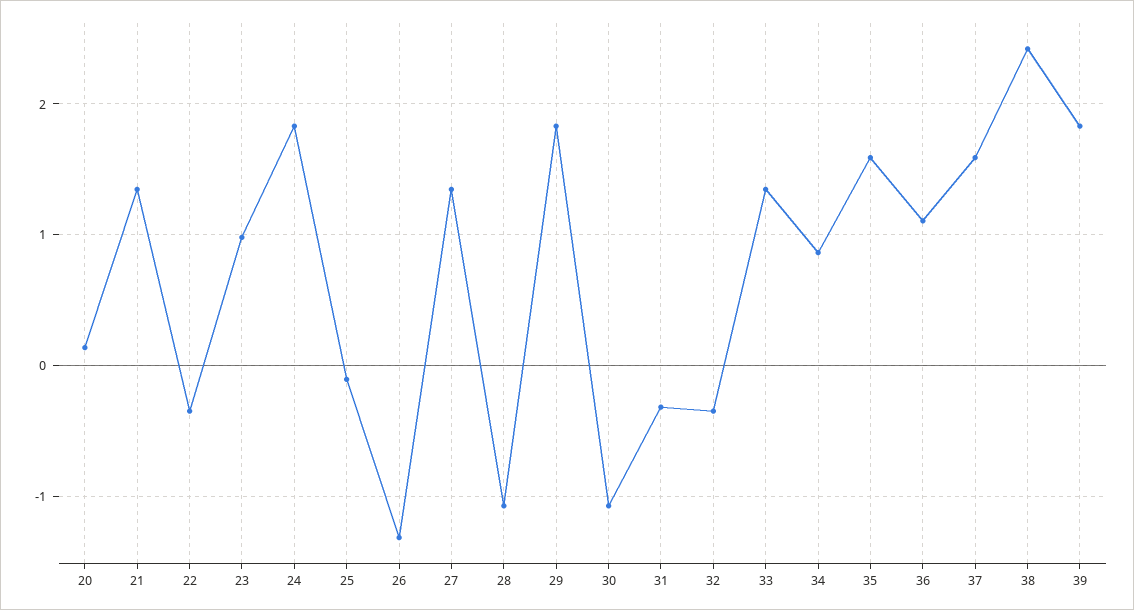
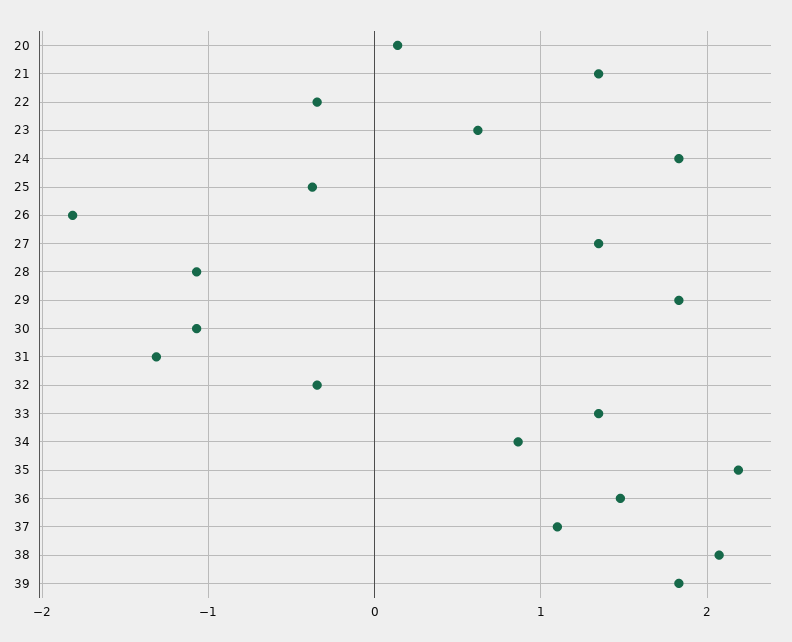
  {
    "20": 0.1,
    "21": 1.3,
    "22": -0.3,
-   "23": 1,
+   "23": 0.6,
    "24": 1.8,
-   "25": -0.1,
+   "25": -0.4,
-   "26": -1.3,
+   "26": -1.8,
    "27": 1.3,
    "28": -1.1,
    "29": 1.8,
    "30": -1.1,
-   "31": -0.3,
+   "31": -1.3,
    "32": -0.3,
    "33": 1.3,
    "34": 0.9,
-   "35": 1.6,
+   "35": 2.2,
-   "36": 1.1,
+   "36": 1.5,
-   "37": 1.6,
+   "37": 1.1,
-   "38": 2.4,
+   "38": 2.1,
    "39": 1.8
  }

